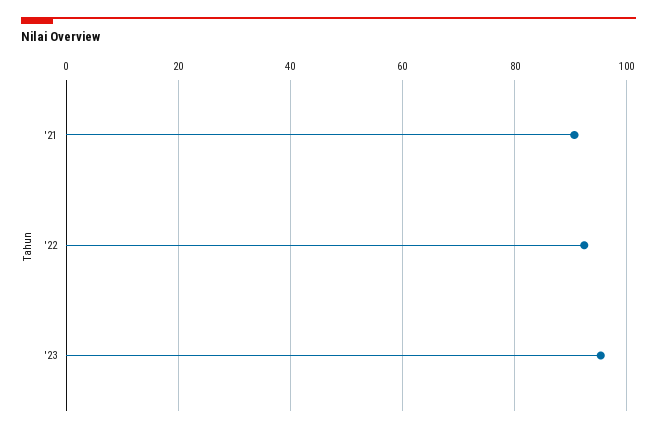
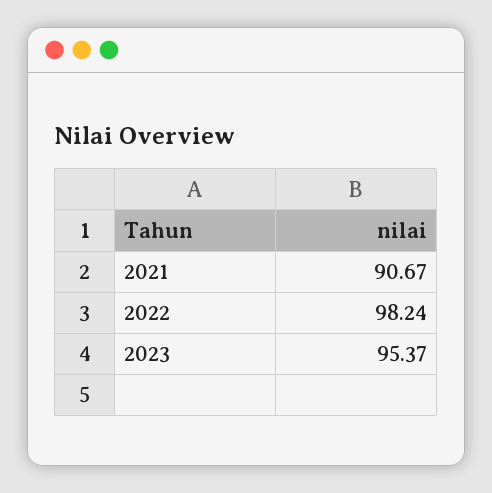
  {
    "'21": 90.67,
-   "'22": 92,
+   "'22": 98.24,
    "'23": 95.37
  }

